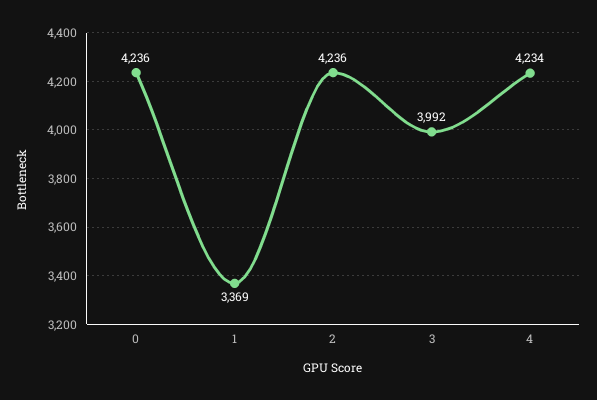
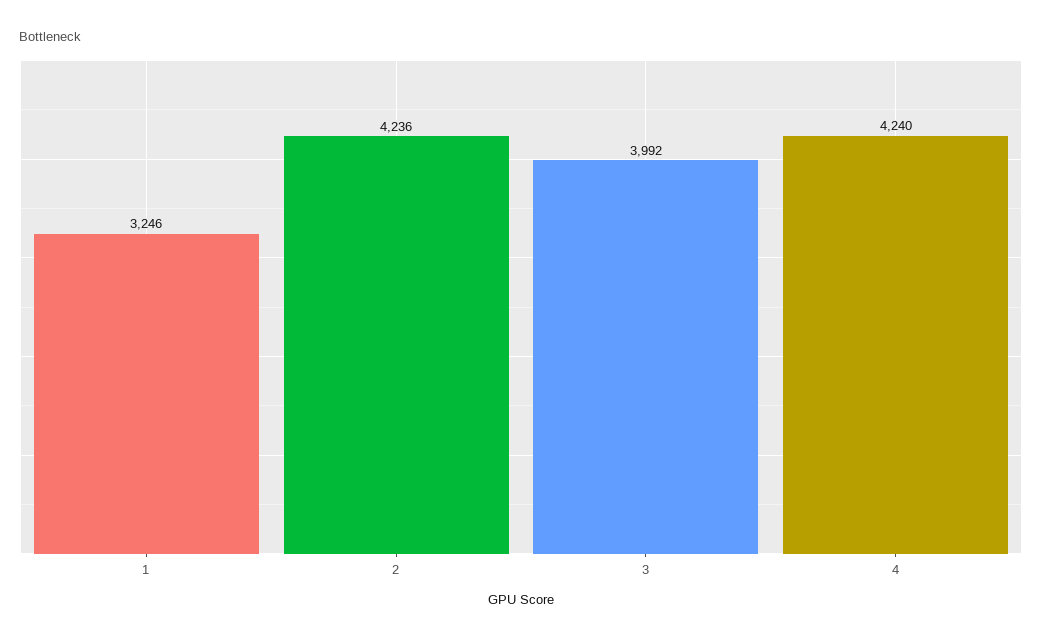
  {
-   "0": 4236,
-   "1": 3369,
+   "1": 3246,
    "2": 4236,
    "3": 3992,
-   "4": 4234
+   "4": 4240
  }

